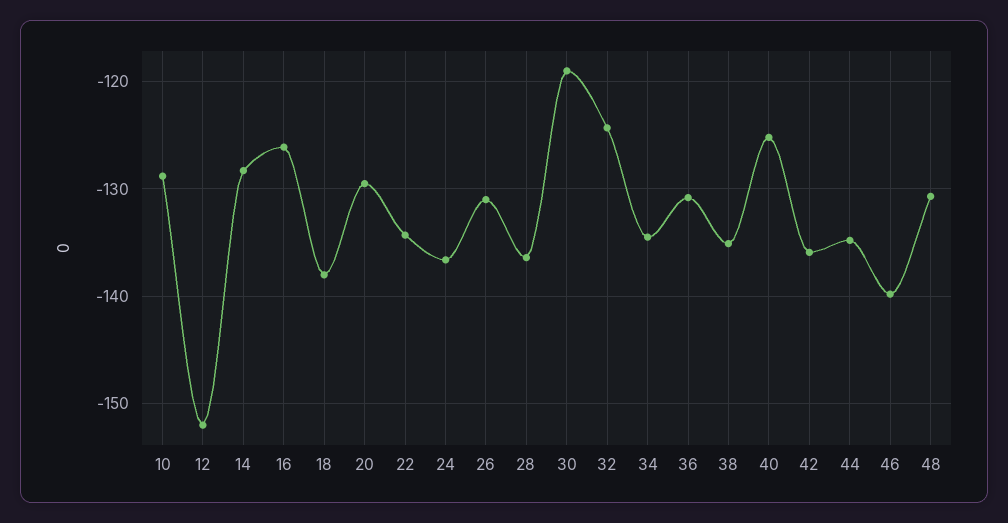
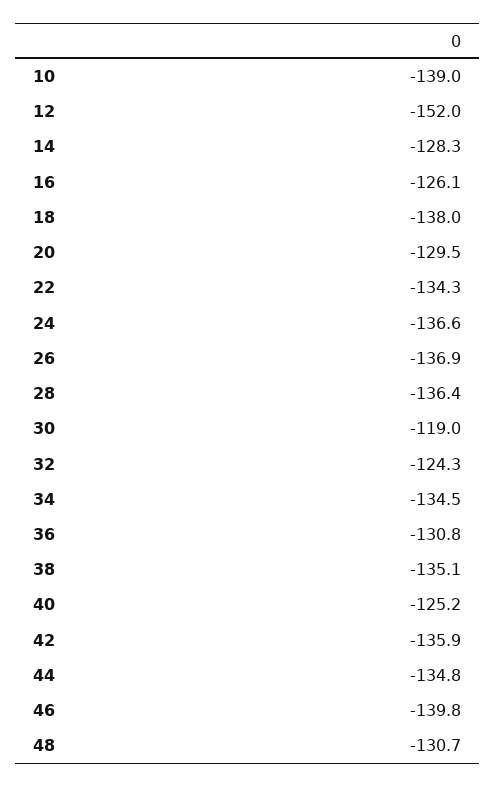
  {
-   "10": -129,
+   "10": -139,
    "12": -152,
    "14": -128.3,
    "16": -126.1,
    "18": -138,
    "20": -129.5,
    "22": -134.3,
    "24": -136.6,
-   "26": -131,
+   "26": -136.9,
    "28": -136.4,
    "30": -119,
    "32": -124.3,
    "34": -134.5,
    "36": -130.8,
    "38": -135.1,
    "40": -125.2,
    "42": -135.9,
    "44": -134.8,
    "46": -139.8,
    "48": -130.7
  }

